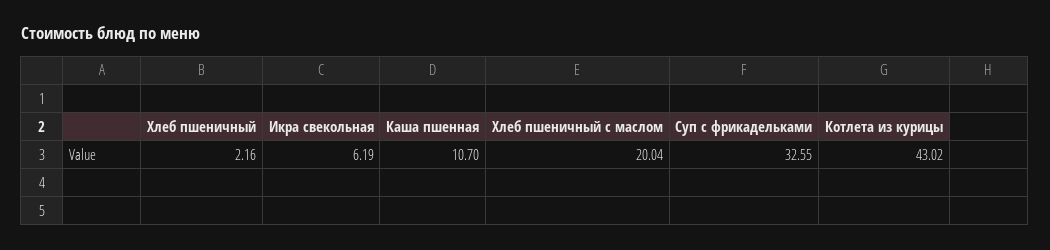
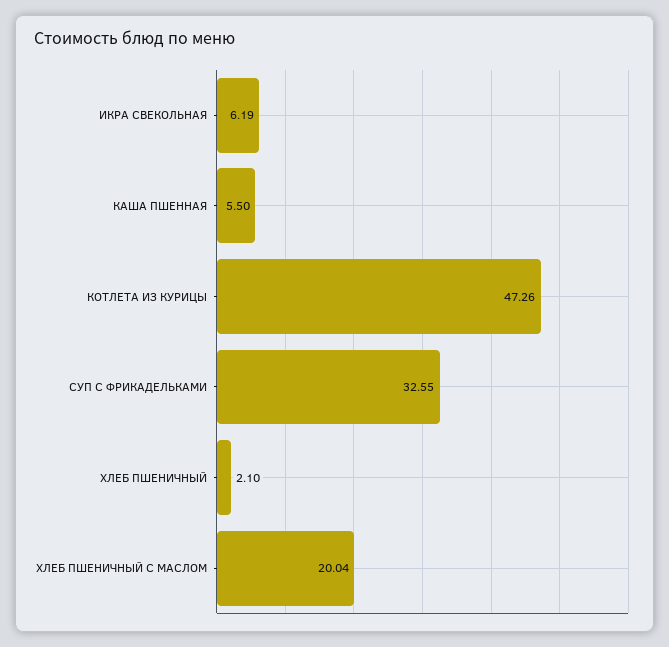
  {
-   "Хлеб пшеничный": 2.16,
+   "Хлеб пшеничный": 2.1,
    "Икра свекольная": 6.19,
-   "Каша пшенная": 10.7,
+   "Каша пшенная": 5.5,
    "Хлеб пшеничный с маслом": 20.04,
    "Суп с фрикадельками": 32.55,
-   "Котлета из курицы": 43.02
+   "Котлета из курицы": 47.26
  }

